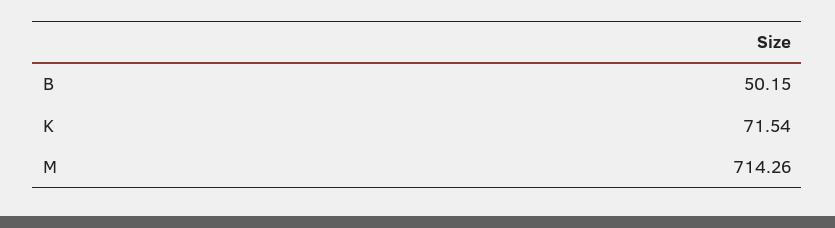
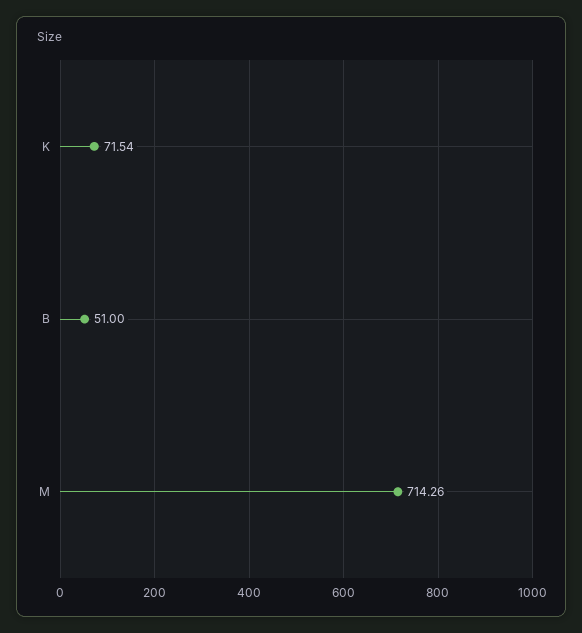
  {
-   "B": 50.15,
+   "B": 51,
    "K": 71.54,
    "M": 714.26
  }

